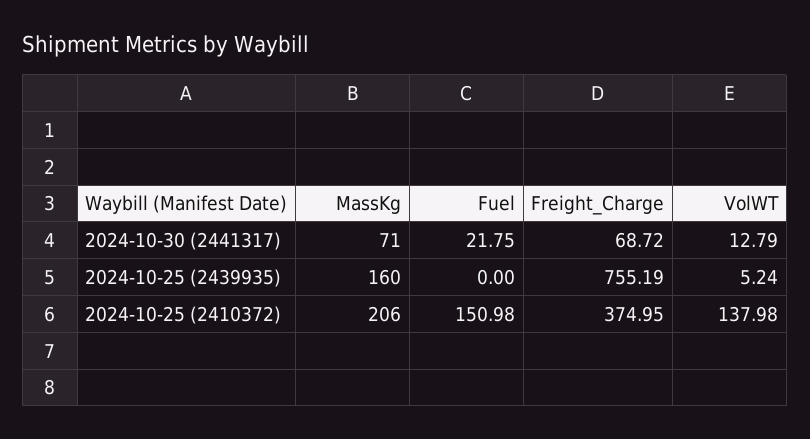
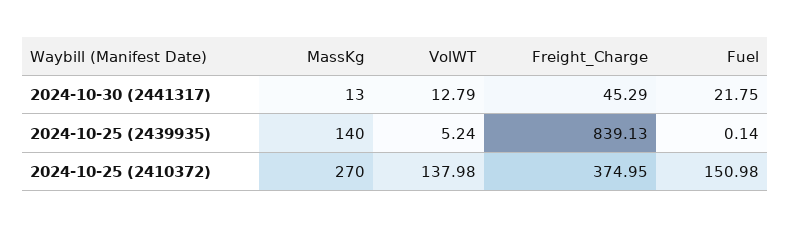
  {
    "MassKg": {
-     "2024-10-30 (2441317)": 71,
+     "2024-10-30 (2441317)": 13,
-     "2024-10-25 (2439935)": 160,
+     "2024-10-25 (2439935)": 140,
-     "2024-10-25 (2410372)": 206
+     "2024-10-25 (2410372)": 270
    },
    "Fuel": {
      "2024-10-30 (2441317)": 21.75,
-     "2024-10-25 (2439935)": 0,
+     "2024-10-25 (2439935)": 0.14,
      "2024-10-25 (2410372)": 150.98
    },
    "Freight_Charge": {
-     "2024-10-30 (2441317)": 68.72,
+     "2024-10-30 (2441317)": 45.29,
-     "2024-10-25 (2439935)": 755.19,
+     "2024-10-25 (2439935)": 839.13,
      "2024-10-25 (2410372)": 374.95
    },
    "VolWT": {
      "2024-10-30 (2441317)": 12.79,
      "2024-10-25 (2439935)": 5.24,
      "2024-10-25 (2410372)": 137.98
    }
  }

